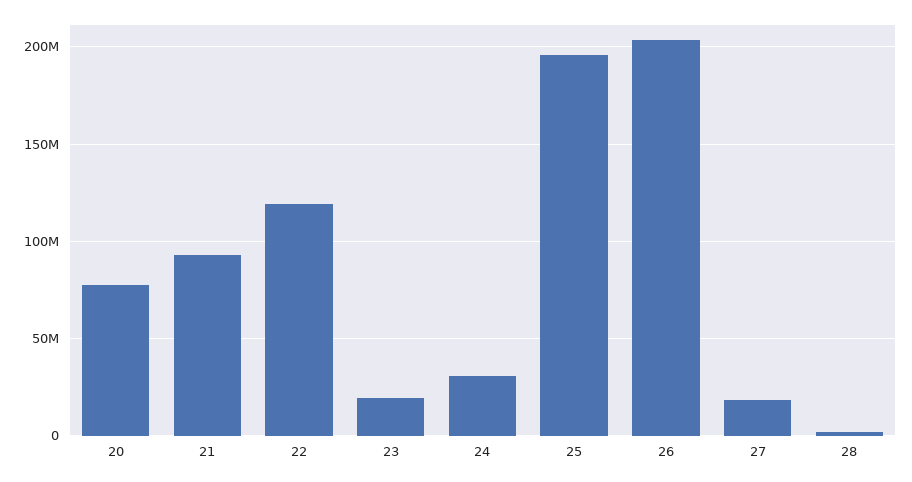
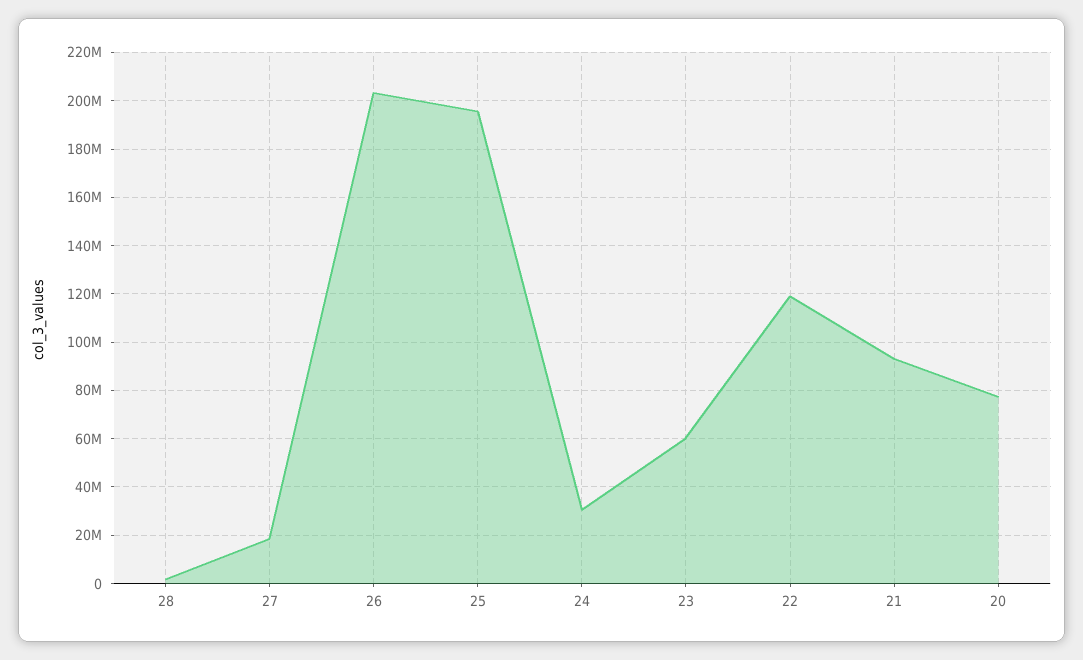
  {
    "20": 77500000,
    "21": 92500000,
    "22": 120000000,
-   "23": 20000000,
+   "23": 60000000,
    "24": 30000000,
    "25": 195000000,
    "26": 202500000,
    "27": 17500000,
    "28": 2500000
  }

